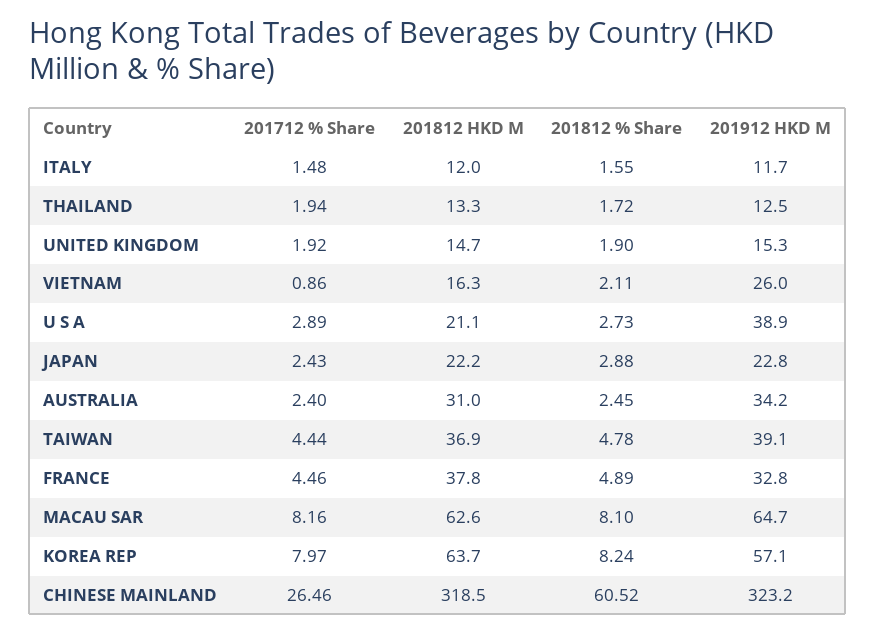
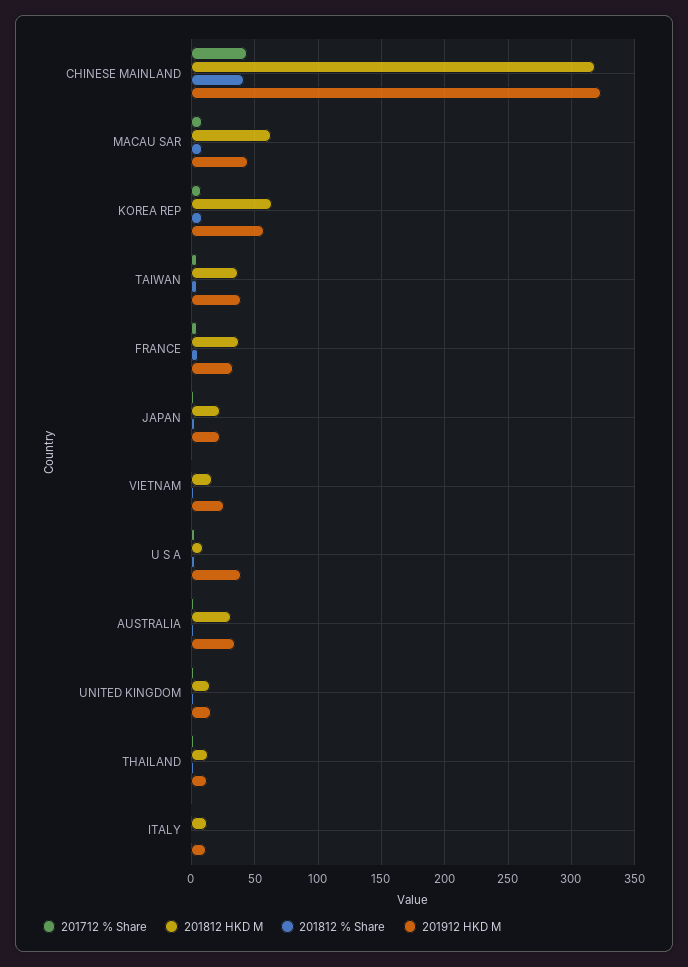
  {
    "201712 % Share": {
      "ITALY": 1.48,
      "THAILAND": 1.94,
      "UNITED KINGDOM": 1.92,
      "VIETNAM": 0.86,
      "U S A": 2.89,
      "JAPAN": 2.43,
      "AUSTRALIA": 2.4,
      "TAIWAN": 4.44,
      "FRANCE": 4.46,
      "MACAU SAR": 8.16,
      "KOREA REP": 7.97,
-     "CHINESE MAINLAND": 26.46
+     "CHINESE MAINLAND": 45
    },
    "201812 HKD M": {
      "ITALY": 12,
      "THAILAND": 13.3,
      "UNITED KINGDOM": 14.7,
      "VIETNAM": 16.3,
-     "U S A": 21.1,
+     "U S A": 10,
      "JAPAN": 22.2,
      "AUSTRALIA": 31,
      "TAIWAN": 36.9,
      "FRANCE": 37.8,
      "MACAU SAR": 62.6,
      "KOREA REP": 63.7,
      "CHINESE MAINLAND": 318.5
    },
    "201812 % Share": {
      "ITALY": 1.55,
      "THAILAND": 1.72,
      "UNITED KINGDOM": 1.9,
      "VIETNAM": 2.11,
      "U S A": 2.73,
      "JAPAN": 2.88,
      "AUSTRALIA": 2.45,
      "TAIWAN": 4.78,
      "FRANCE": 4.89,
      "MACAU SAR": 8.1,
      "KOREA REP": 8.24,
-     "CHINESE MAINLAND": 60.52
+     "CHINESE MAINLAND": 40
    },
    "201912 HKD M": {
      "ITALY": 11.7,
      "THAILAND": 12.5,
      "UNITED KINGDOM": 15.3,
      "VIETNAM": 26,
      "U S A": 38.9,
      "JAPAN": 22.8,
      "AUSTRALIA": 34.2,
      "TAIWAN": 39.1,
      "FRANCE": 32.8,
-     "MACAU SAR": 64.7,
+     "MACAU SAR": 45,
      "KOREA REP": 57.1,
      "CHINESE MAINLAND": 323.2
    }
  }

